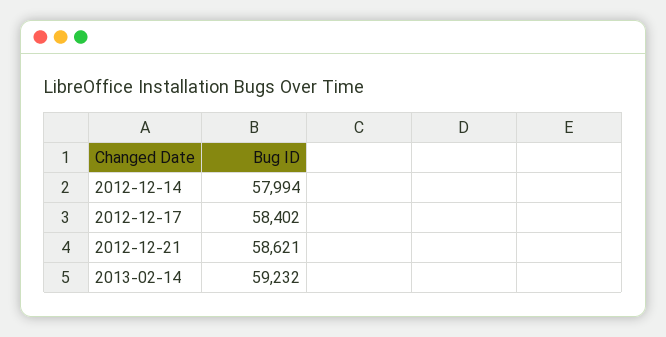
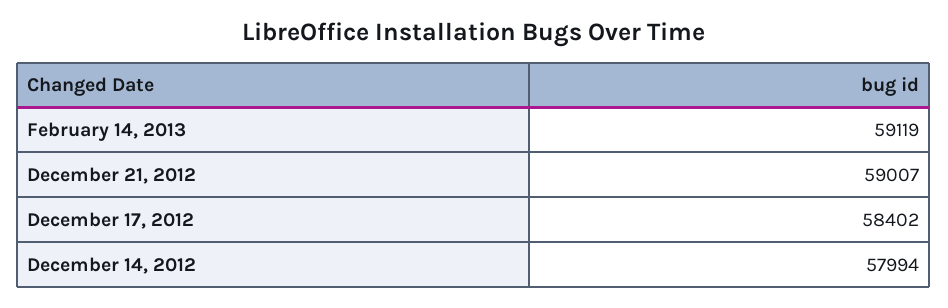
  {
    "2012-12-14": 57994,
    "2012-12-17": 58402,
-   "2012-12-21": 58621,
+   "2012-12-21": 59007,
-   "2013-02-14": 59232
+   "2013-02-14": 59119
  }

